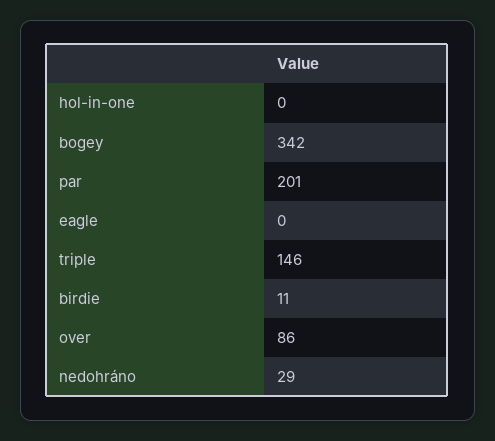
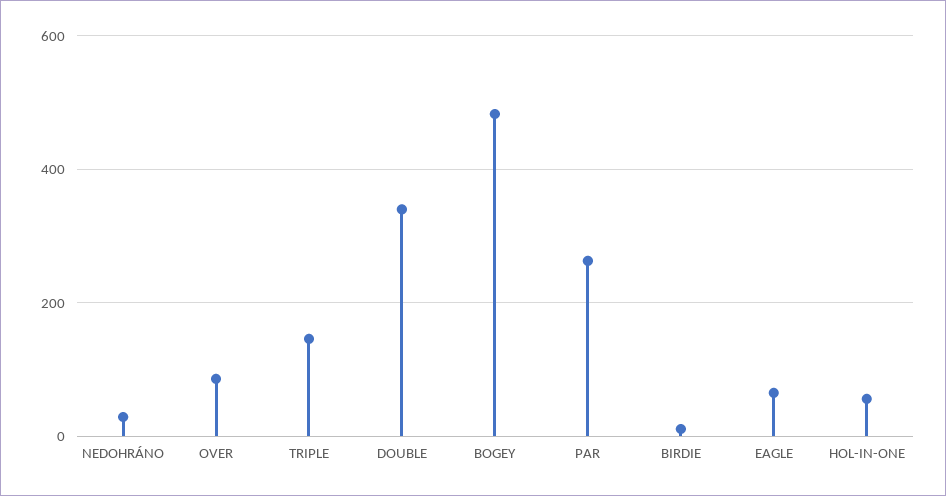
  {
-   "hol-in-one": 0,
+   "hol-in-one": 60,
-   "bogey": 342,
+   "bogey": 480,
-   "par": 201,
+   "par": 260,
-   "eagle": 0,
+   "eagle": 60,
    "triple": 146,
    "birdie": 11,
    "over": 86,
-   "nedohráno": 29
+   "nedohráno": 29,
+   "DOUBLE": 340
  }

